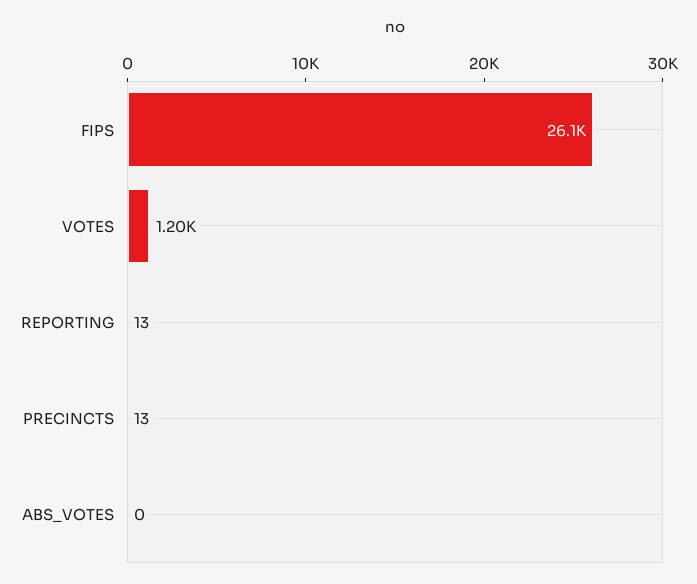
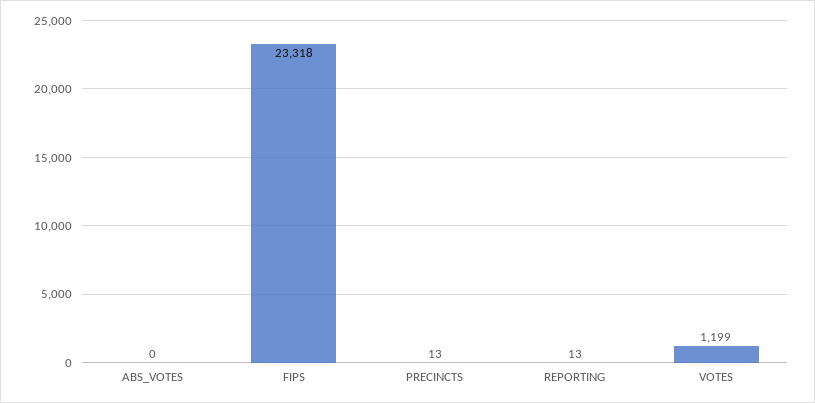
  {
-   "FIPS": 26100,
+   "FIPS": 23318,
    "VOTES": 1199,
    "REPORTING": 13,
    "PRECINCTS": 13,
    "ABS_VOTES": 0
  }

